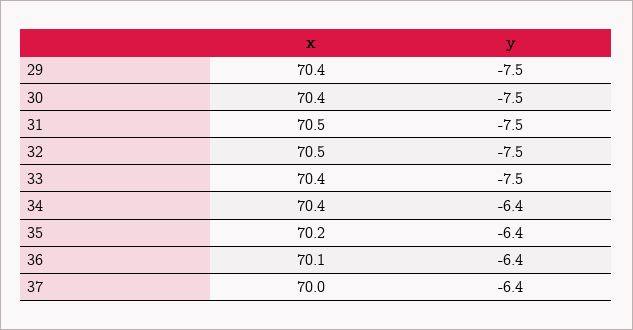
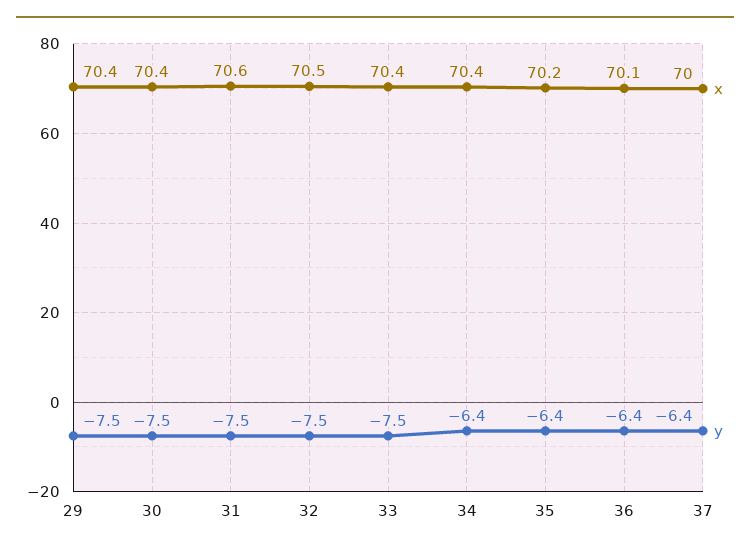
  {
    "x": {
      "29": 70.4,
      "30": 70.4,
-     "31": 70.5,
+     "31": 70.6,
      "32": 70.5,
      "33": 70.4,
      "34": 70.4,
      "35": 70.2,
      "36": 70.1,
      "37": 70
    },
    "y": {
      "29": -7.5,
      "30": -7.5,
      "31": -7.5,
      "32": -7.5,
      "33": -7.5,
      "34": -6.4,
      "35": -6.4,
      "36": -6.4,
      "37": -6.4
    }
  }

